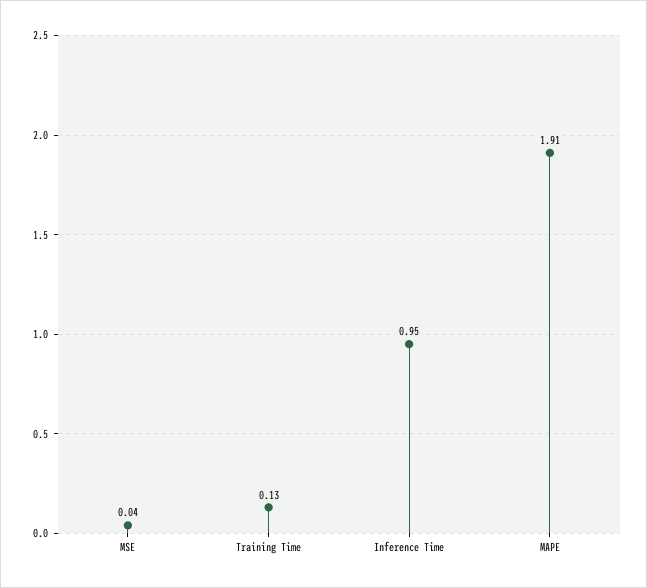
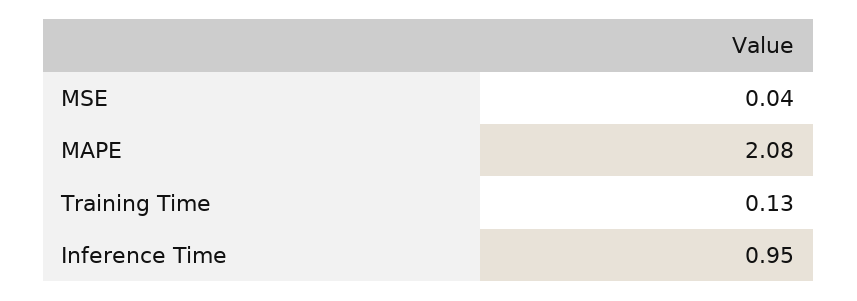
  {
    "MSE": 0.04,
    "Training Time": 0.13,
    "Inference Time": 0.95,
-   "MAPE": 1.91
+   "MAPE": 2.08
  }

